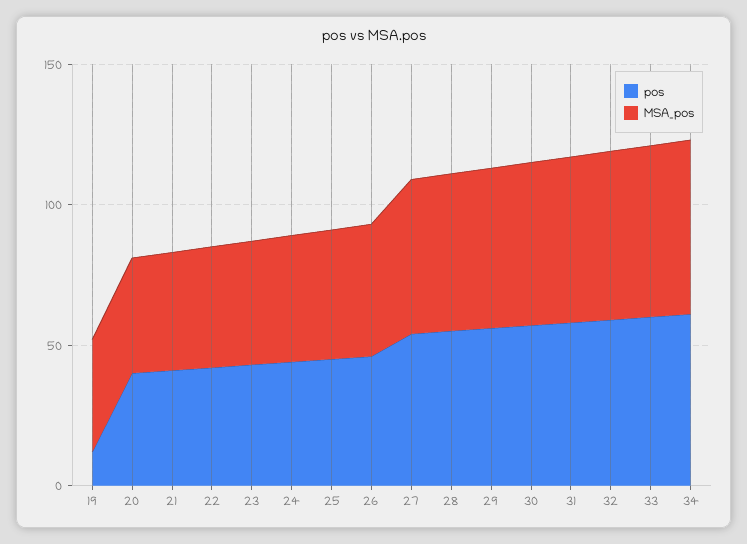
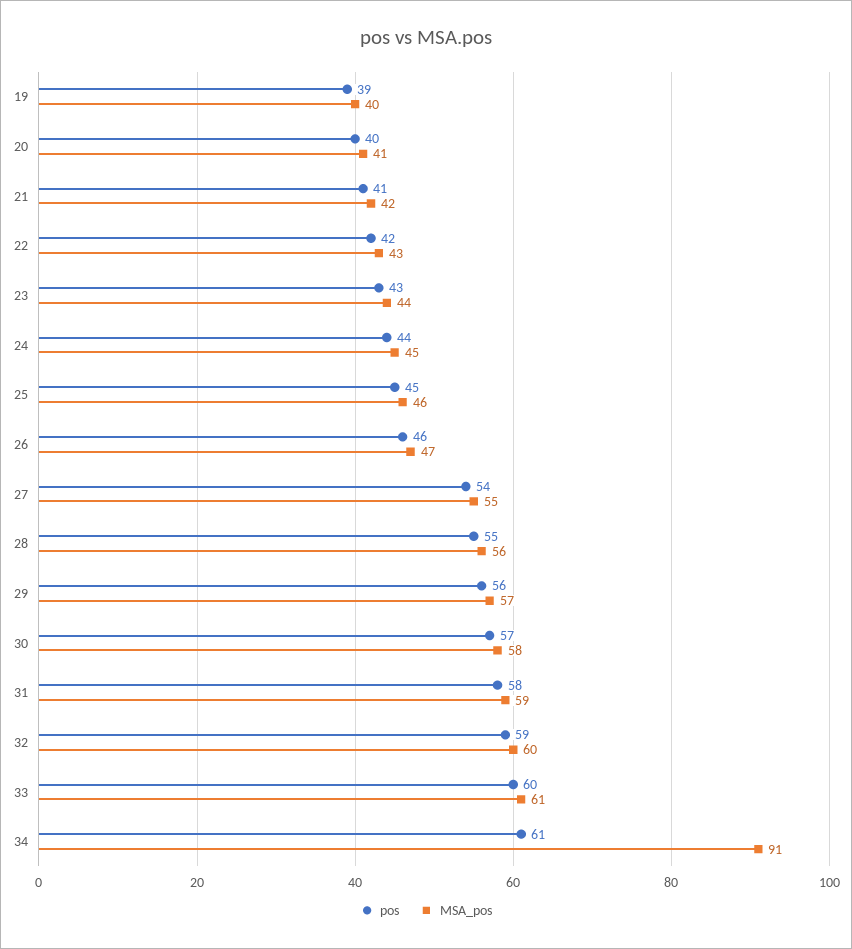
  {
    "pos": {
-     "19": 10,
+     "19": 39,
      "20": 40,
      "21": 41,
      "22": 42,
      "23": 43,
      "24": 44,
      "25": 45,
      "26": 46,
      "27": 54,
      "28": 55,
      "29": 56,
      "30": 57,
      "31": 58,
      "32": 59,
      "33": 60,
      "34": 61
    },
    "MSA_pos": {
      "19": 40,
      "20": 41,
      "21": 42,
      "22": 43,
      "23": 44,
      "24": 45,
      "25": 46,
      "26": 47,
      "27": 55,
      "28": 56,
      "29": 57,
      "30": 58,
      "31": 59,
      "32": 60,
      "33": 61,
-     "34": 60
+     "34": 91
    }
  }

